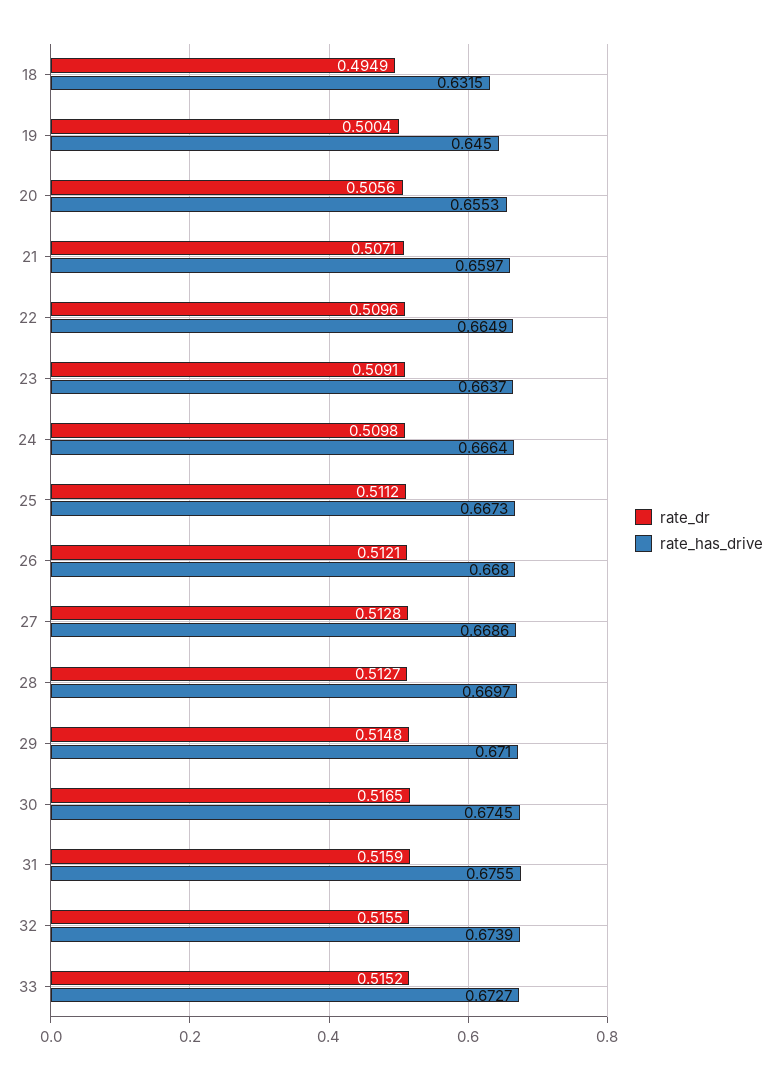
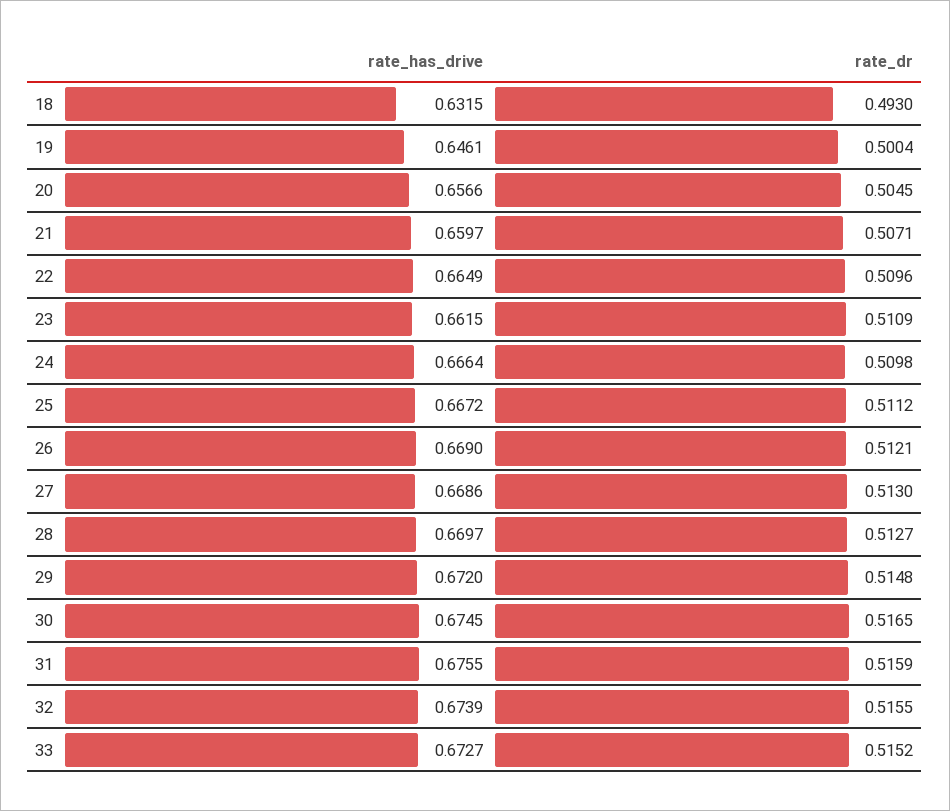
  {
    "rate_dr": {
-     "18": 0.4949,
+     "18": 0.493,
      "19": 0.5004,
-     "20": 0.5056,
+     "20": 0.5045,
      "21": 0.5071,
      "22": 0.5096,
-     "23": 0.5091,
+     "23": 0.5109,
      "24": 0.5098,
      "25": 0.5112,
      "26": 0.5121,
-     "27": 0.5128,
+     "27": 0.513,
      "28": 0.5127,
      "29": 0.5148,
      "30": 0.5165,
      "31": 0.5159,
      "32": 0.5155,
      "33": 0.5152
    },
    "rate_has_drive": {
      "18": 0.6315,
-     "19": 0.645,
+     "19": 0.6461,
-     "20": 0.6553,
+     "20": 0.6566,
      "21": 0.6597,
      "22": 0.6649,
-     "23": 0.6637,
+     "23": 0.6615,
      "24": 0.6664,
-     "25": 0.6673,
+     "25": 0.6672,
-     "26": 0.668,
+     "26": 0.669,
      "27": 0.6686,
      "28": 0.6697,
-     "29": 0.671,
+     "29": 0.672,
      "30": 0.6745,
      "31": 0.6755,
      "32": 0.6739,
      "33": 0.6727
    }
  }

